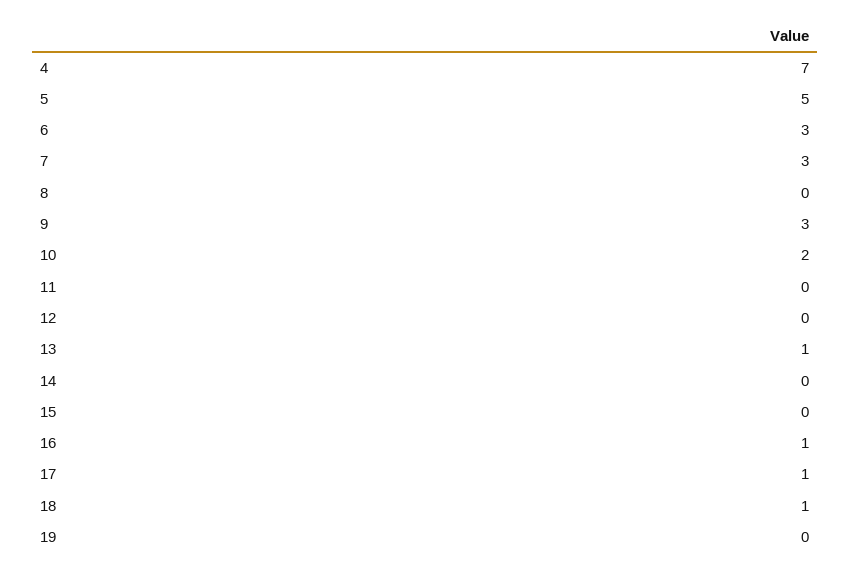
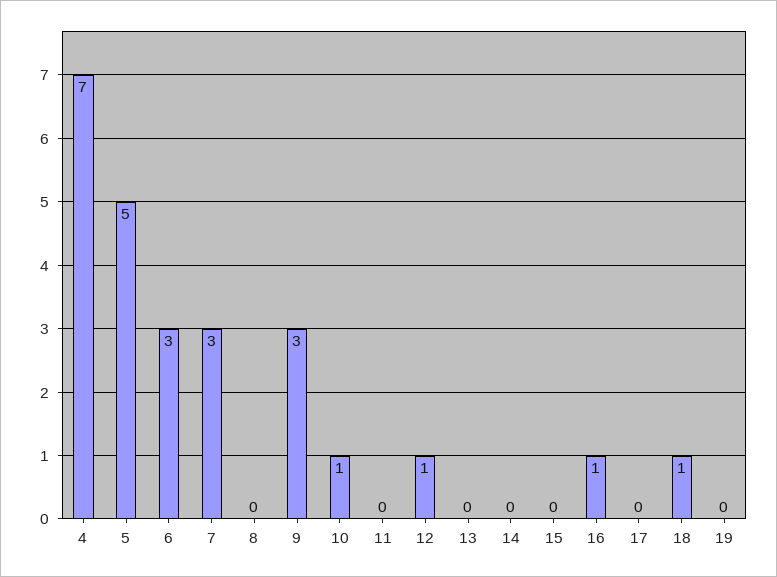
  {
    "4": 7,
    "5": 5,
    "6": 3,
    "7": 3,
    "8": 0,
    "9": 3,
-   "10": 2,
+   "10": 1,
    "11": 0,
-   "12": 0,
+   "12": 1,
-   "13": 1,
+   "13": 0,
    "14": 0,
    "15": 0,
    "16": 1,
-   "17": 1,
+   "17": 0,
    "18": 1,
    "19": 0
  }

